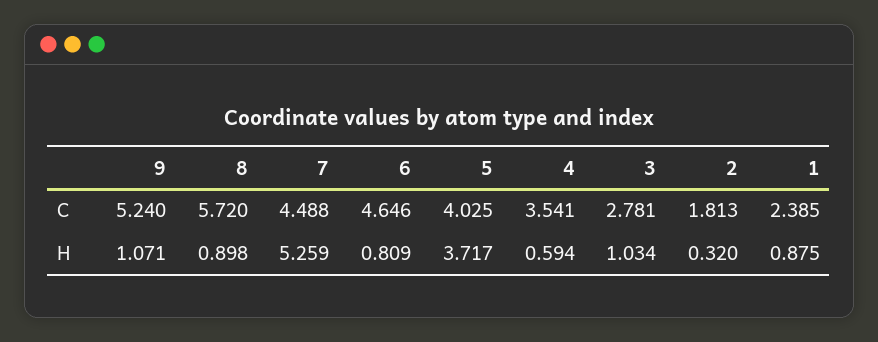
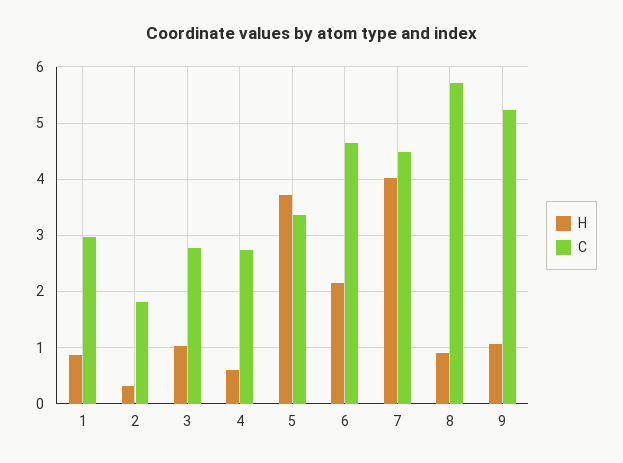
  {
    "C": {
      "9": 5.24,
      "8": 5.72,
      "7": 4.488,
      "6": 4.646,
-     "5": 4.025,
+     "5": 3.4,
-     "4": 3.541,
+     "4": 2.8,
      "3": 2.781,
      "2": 1.813,
-     "1": 2.385
+     "1": 3
    },
    "H": {
      "9": 1.071,
      "8": 0.898,
-     "7": 5.259,
+     "7": 4,
-     "6": 0.809,
+     "6": 2.2,
      "5": 3.717,
      "4": 0.594,
      "3": 1.034,
      "2": 0.32,
      "1": 0.875
    }
  }

